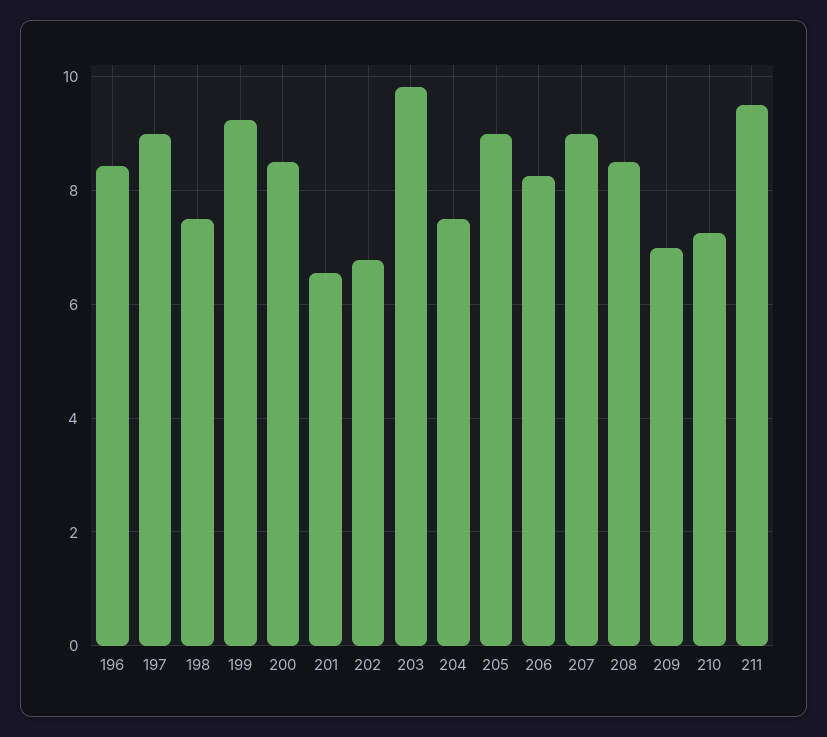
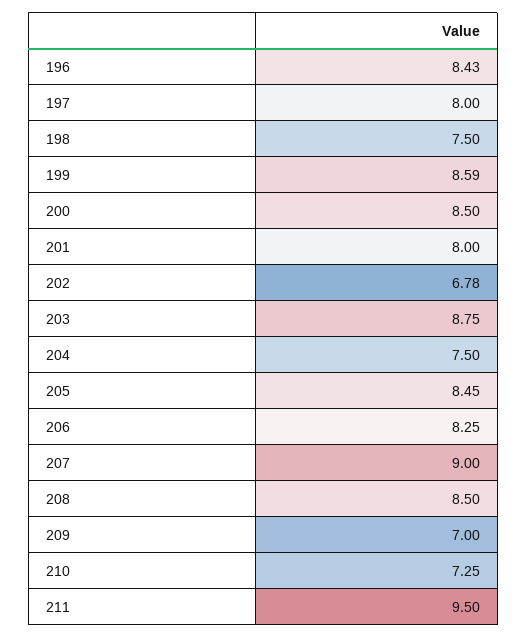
  {
    "196": 8.43,
-   "197": 9,
+   "197": 8,
    "198": 7.5,
-   "199": 9.2,
+   "199": 8.59,
    "200": 8.5,
-   "201": 6.6,
+   "201": 8,
    "202": 6.78,
-   "203": 9.8,
+   "203": 8.75,
    "204": 7.5,
-   "205": 9,
+   "205": 8.45,
    "206": 8.25,
    "207": 9,
    "208": 8.5,
    "209": 7,
    "210": 7.25,
    "211": 9.5
  }

